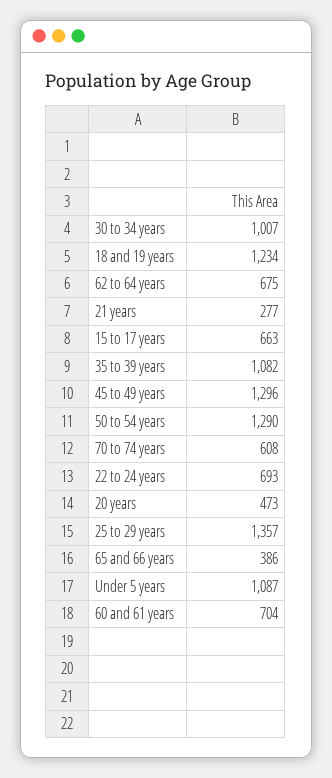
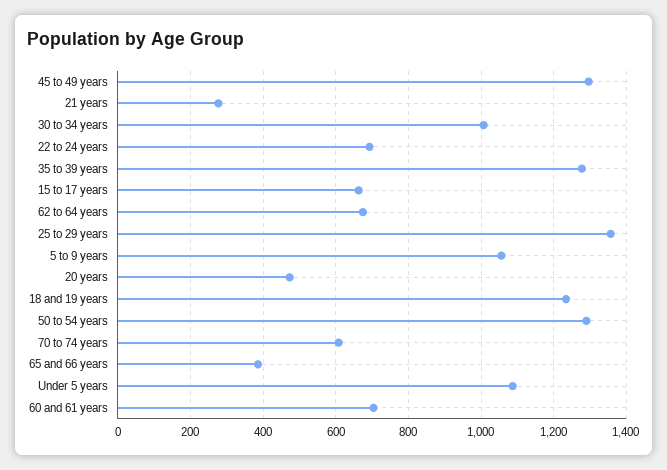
  {
    "30 to 34 years": 1007,
    "18 and 19 years": 1234,
    "62 to 64 years": 675,
    "21 years": 277,
    "15 to 17 years": 663,
-   "35 to 39 years": 1082,
+   "35 to 39 years": 1280,
    "45 to 49 years": 1296,
    "50 to 54 years": 1290,
    "70 to 74 years": 608,
    "22 to 24 years": 693,
    "20 years": 473,
    "25 to 29 years": 1357,
    "65 and 66 years": 386,
    "Under 5 years": 1087,
-   "60 and 61 years": 704
+   "60 and 61 years": 704,
+   "5 to 9 years": 1060
  }

